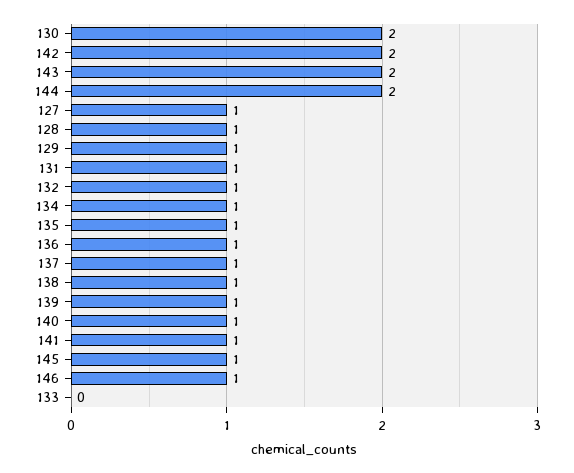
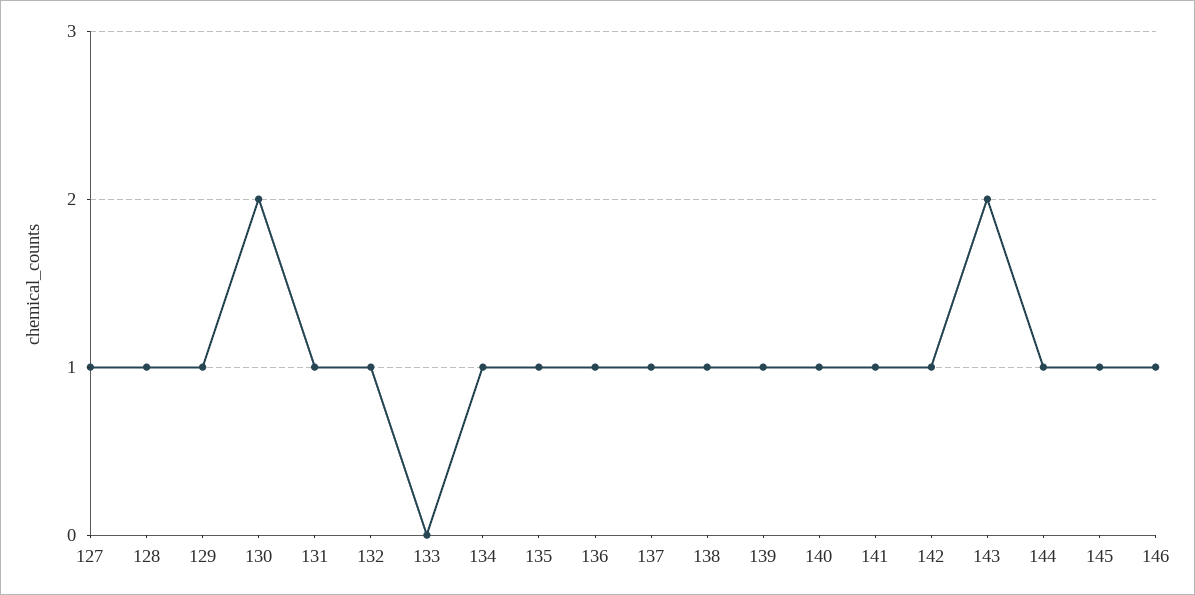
  {
    "130": 2,
-   "142": 2,
+   "142": 1,
    "143": 2,
-   "144": 2,
+   "144": 1,
    "127": 1,
    "128": 1,
    "129": 1,
    "131": 1,
    "132": 1,
    "134": 1,
    "135": 1,
    "136": 1,
    "137": 1,
    "138": 1,
    "139": 1,
    "140": 1,
    "141": 1,
    "145": 1,
    "146": 1,
    "133": 0
  }

